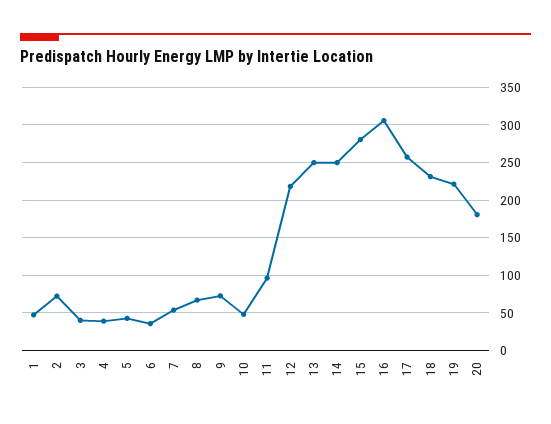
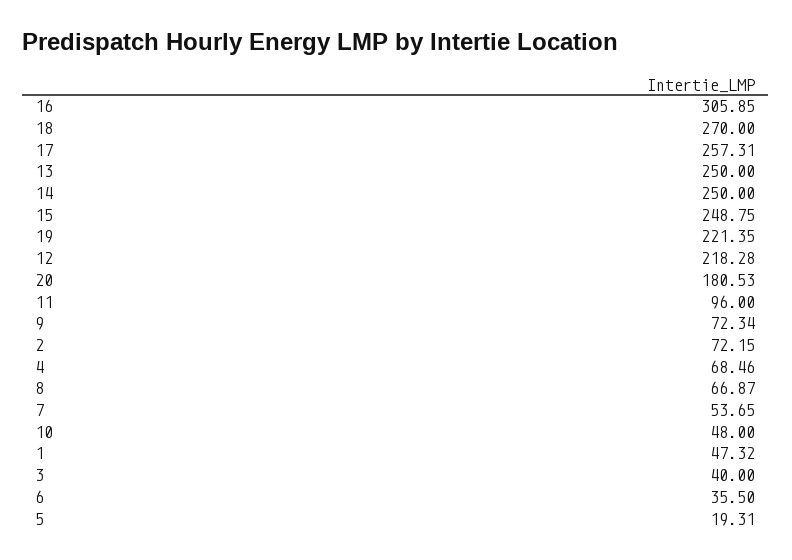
  {
    "1": 47.32,
    "2": 72.15,
    "3": 40,
-   "4": 40,
+   "4": 68.46,
-   "5": 40,
+   "5": 19.31,
    "6": 35.5,
    "7": 53.65,
    "8": 66.87,
    "9": 72.34,
    "10": 48,
    "11": 96,
    "12": 218.28,
    "13": 250,
    "14": 250,
-   "15": 280,
+   "15": 248.75,
    "16": 305.85,
    "17": 257.31,
-   "18": 230,
+   "18": 270,
    "19": 221.35,
    "20": 180.53
  }

